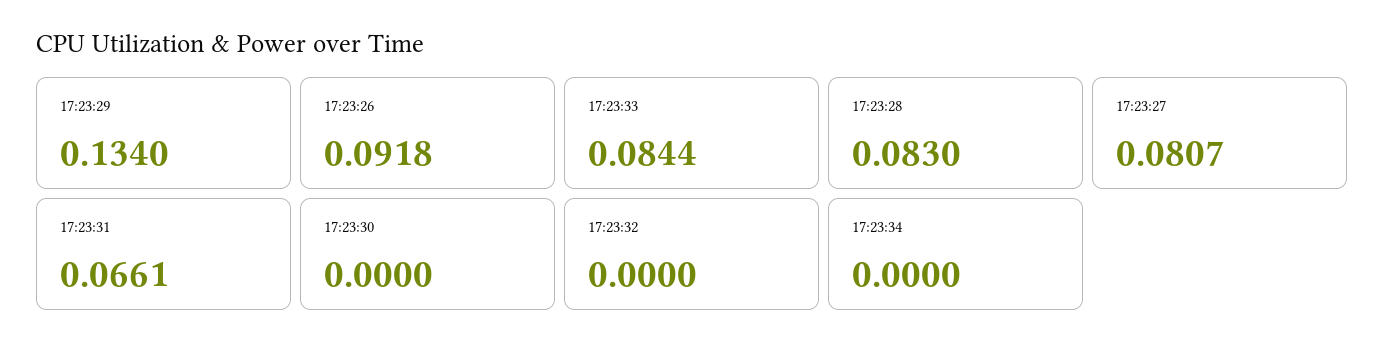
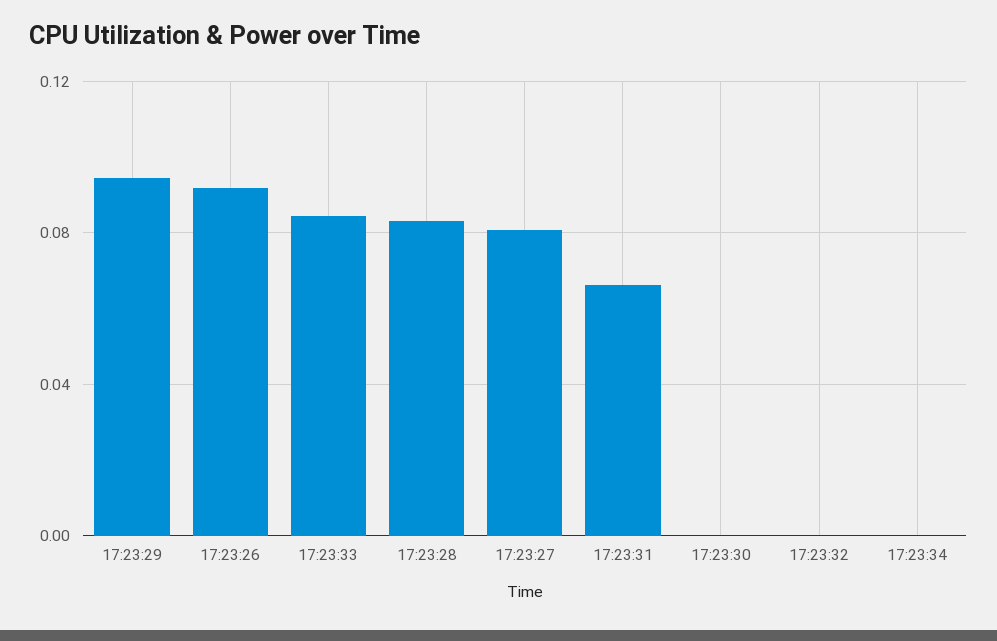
  {
-   "17:23:29": 0.134,
+   "17:23:29": 0.095,
    "17:23:26": 0.0918,
    "17:23:33": 0.0844,
    "17:23:28": 0.083,
    "17:23:27": 0.0807,
    "17:23:31": 0.0661,
    "17:23:30": 0,
    "17:23:32": 0,
    "17:23:34": 0
  }

